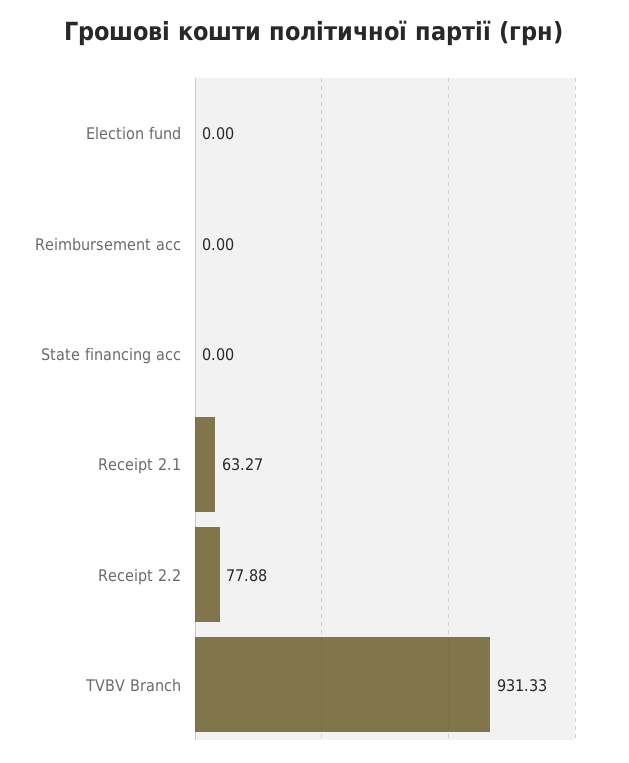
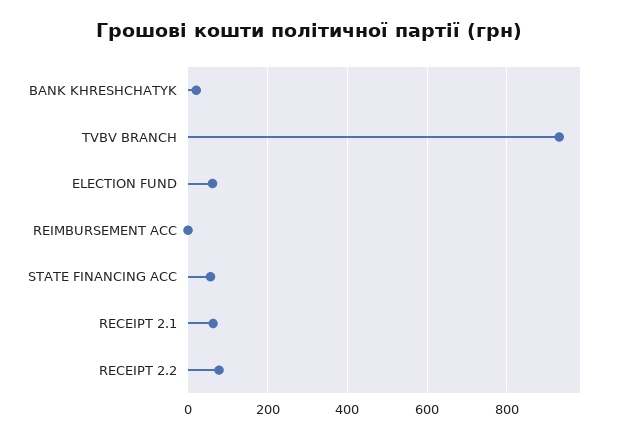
  {
-   "Election fund": 0,
+   "Election fund": 60,
    "Reimbursement acc": 0,
-   "State financing acc": 0,
+   "State financing acc": 60,
    "Receipt 2.1": 63.27,
    "Receipt 2.2": 77.88,
-   "TVBV Branch": 931.33
+   "TVBV Branch": 931.33,
+   "BANK KHRESHCHATYK": 20
  }

